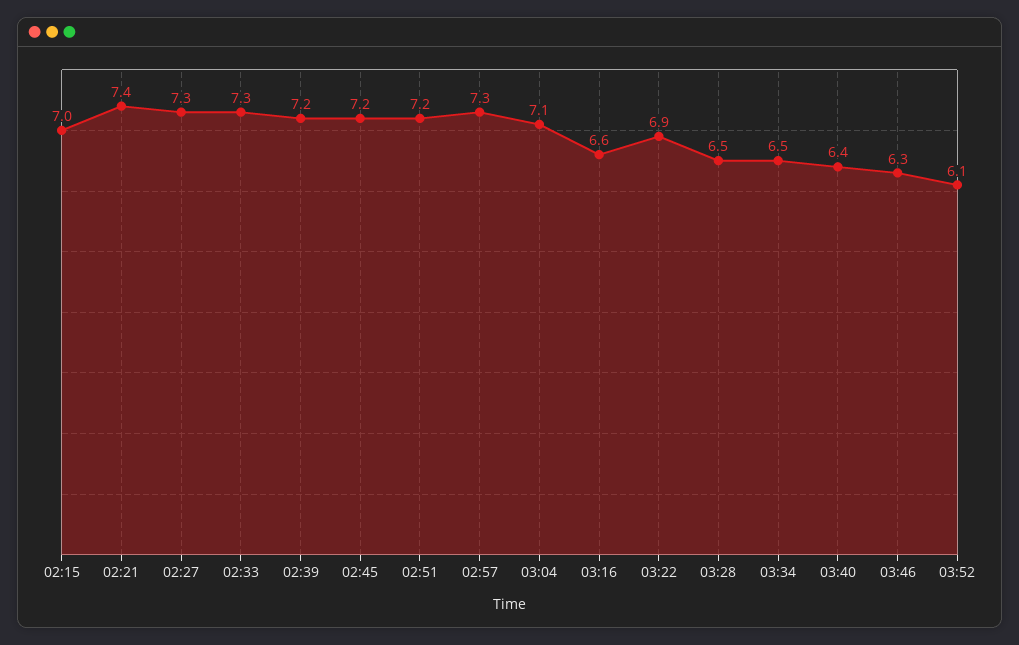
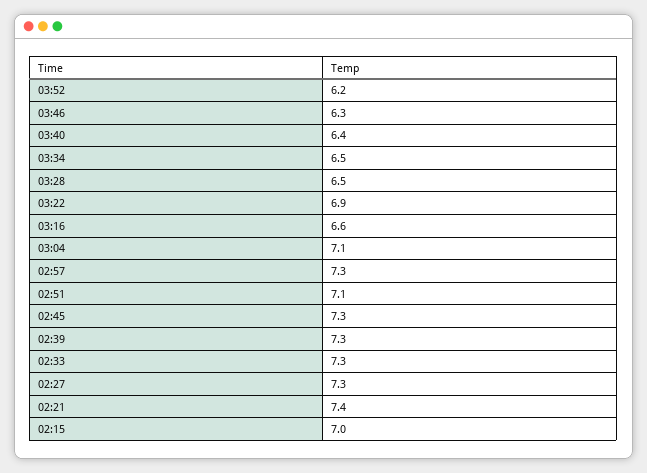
  {
    "02:15": 7,
    "02:21": 7.4,
    "02:27": 7.3,
    "02:33": 7.3,
-   "02:39": 7.2,
+   "02:39": 7.3,
-   "02:45": 7.2,
+   "02:45": 7.3,
-   "02:51": 7.2,
+   "02:51": 7.1,
    "02:57": 7.3,
    "03:04": 7.1,
    "03:16": 6.6,
    "03:22": 6.9,
    "03:28": 6.5,
    "03:34": 6.5,
    "03:40": 6.4,
    "03:46": 6.3,
-   "03:52": 6.1
+   "03:52": 6.2
  }

